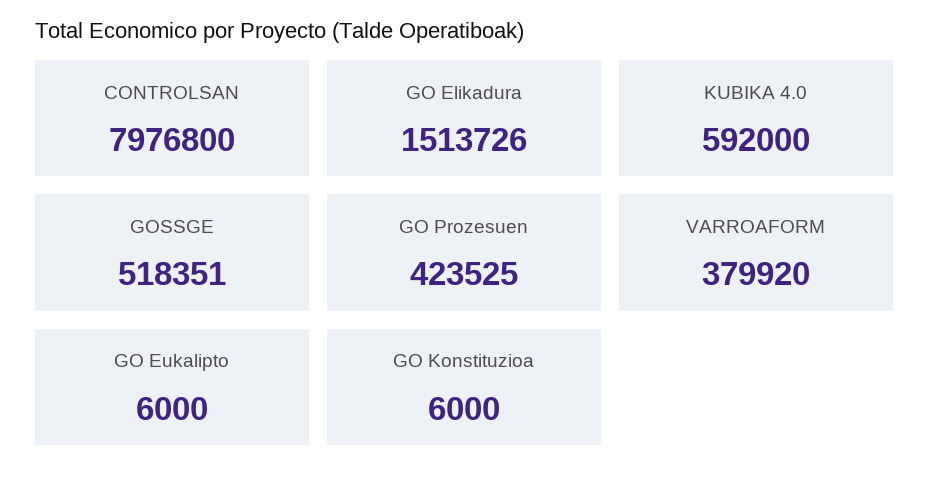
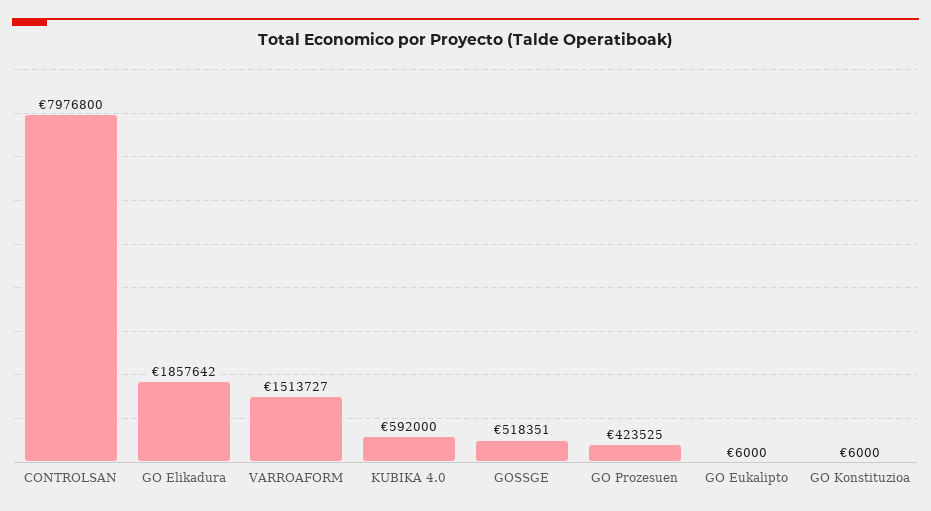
  {
    "CONTROLSAN": 7976800,
-   "GO Elikadura": 1513726,
+   "GO Elikadura": 1857642,
    "KUBIKA 4.0": 592000,
    "GOSSGE": 518351,
    "GO Prozesuen": 423525,
-   "VARROAFORM": 379920,
+   "VARROAFORM": 1513727,
    "GO Eukalipto": 6000,
    "GO Konstituzioa": 6000
  }

